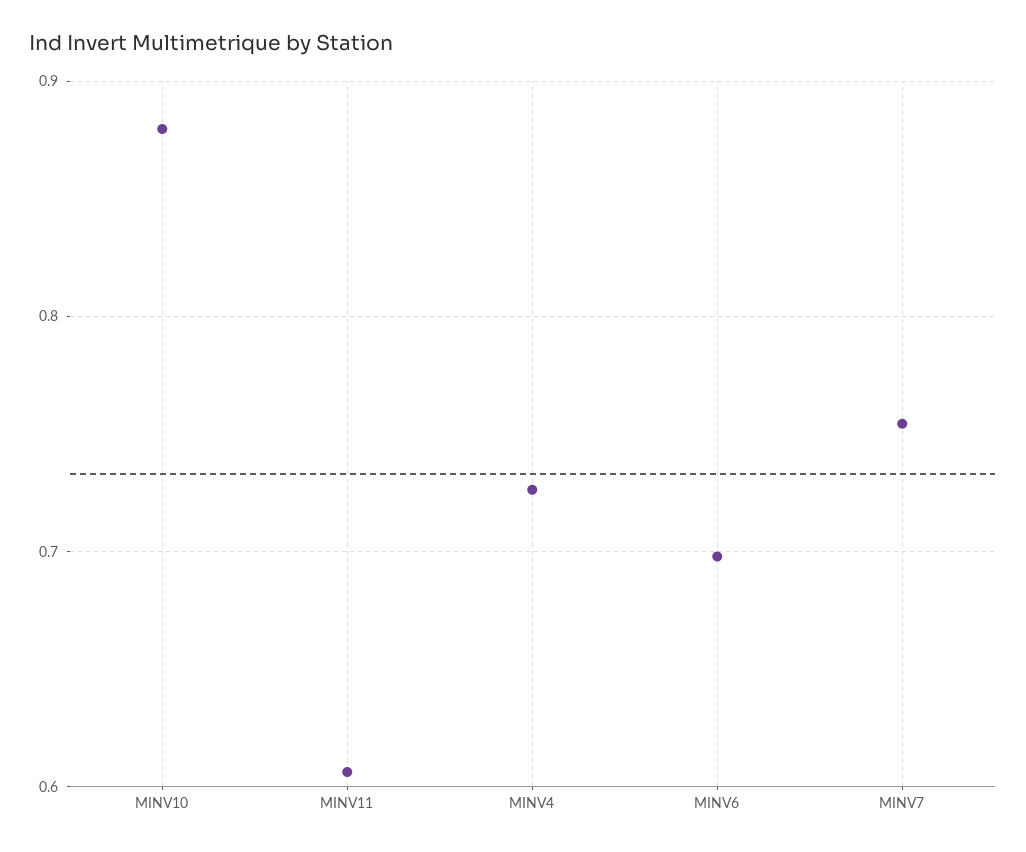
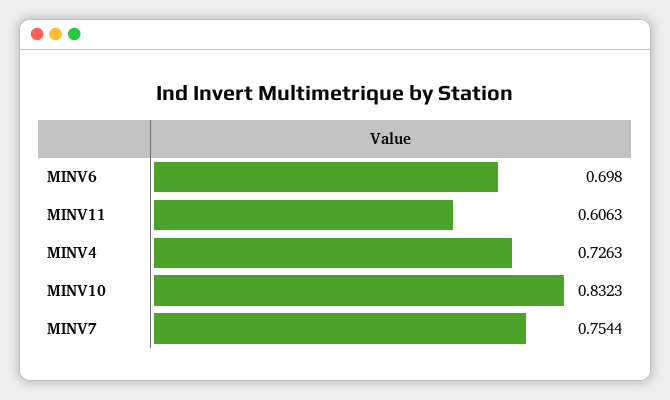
  {
-   "MINV10": 0.88,
+   "MINV10": 0.8323,
    "MINV11": 0.6063,
    "MINV4": 0.7263,
    "MINV6": 0.698,
    "MINV7": 0.7544
  }

